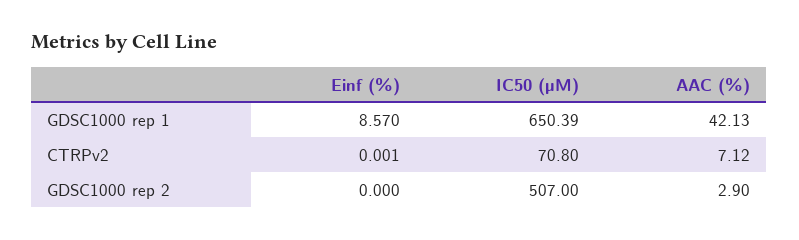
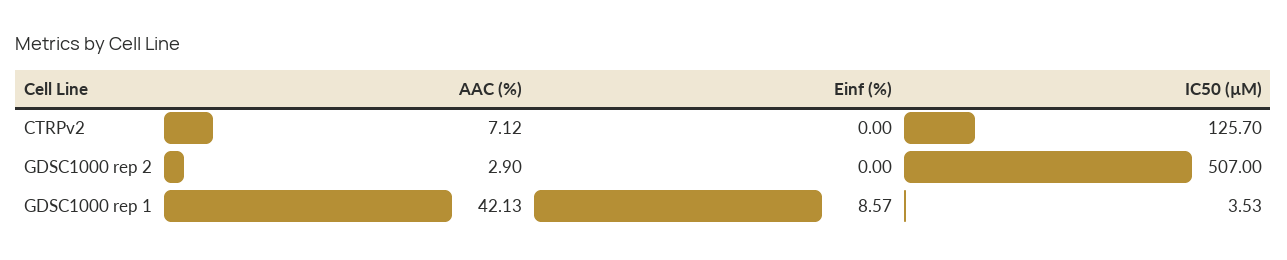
  {
    "Einf (%)": {
      "GDSC1000 rep 1": 8.57,
-     "CTRPv2": 0.001,
+     "CTRPv2": 0,
      "GDSC1000 rep 2": 0
    },
    "IC50 (µM)": {
-     "GDSC1000 rep 1": 650.39,
+     "GDSC1000 rep 1": 3.53,
-     "CTRPv2": 70.8,
+     "CTRPv2": 125.7,
      "GDSC1000 rep 2": 507
    },
    "AAC (%)": {
      "GDSC1000 rep 1": 42.13,
      "CTRPv2": 7.12,
      "GDSC1000 rep 2": 2.9
    }
  }

